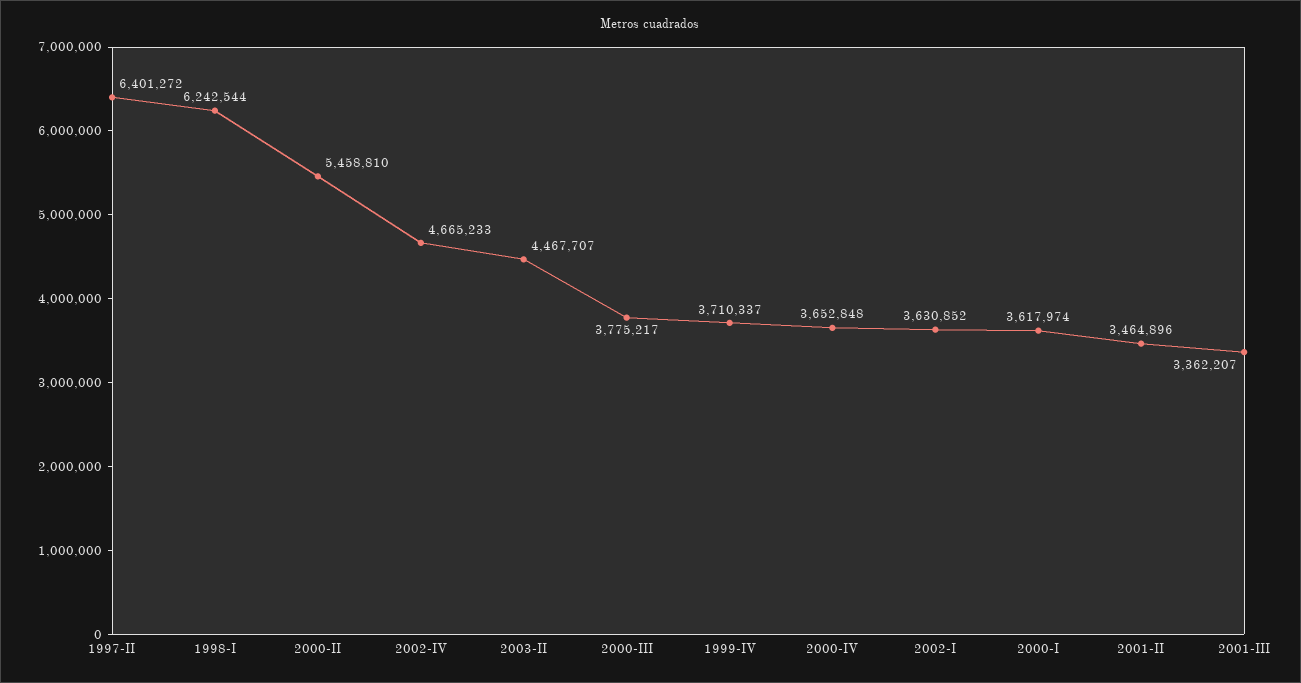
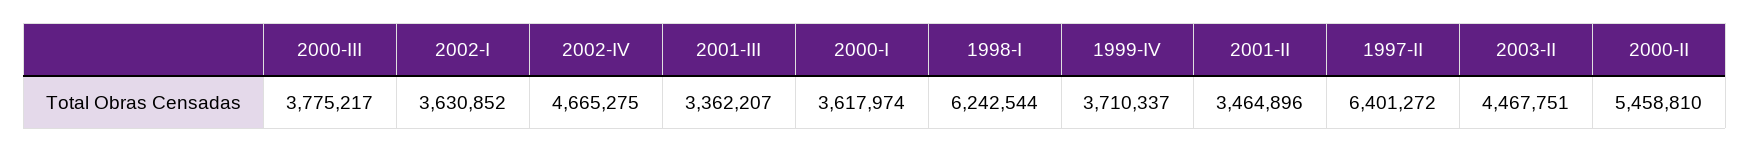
  {
    "1997-II": 6401272,
    "1998-I": 6242544,
    "2000-II": 5458810,
-   "2002-IV": 4665233,
+   "2002-IV": 4665275,
-   "2003-II": 4467707,
+   "2003-II": 4467751,
    "2000-III": 3775217,
    "1999-IV": 3710337,
-   "2000-IV": 3652848,
    "2002-I": 3630852,
    "2000-I": 3617974,
    "2001-II": 3464896,
    "2001-III": 3362207
  }

